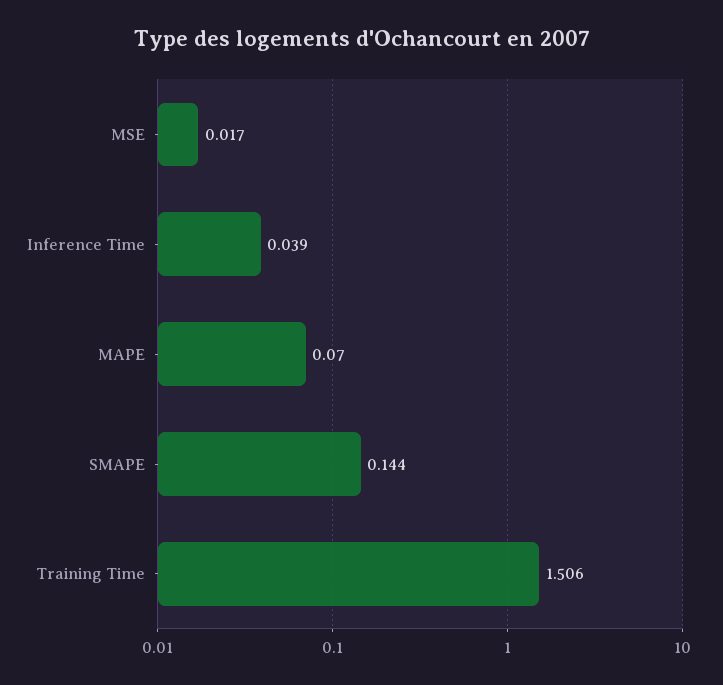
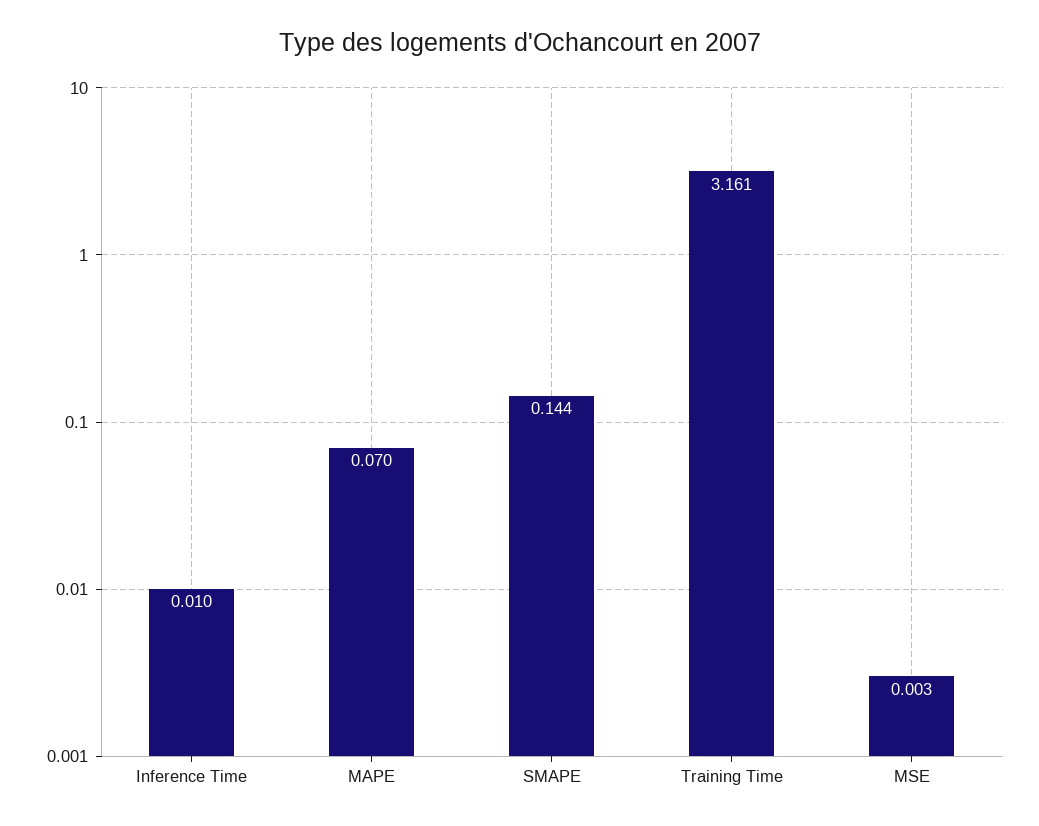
  {
-   "MSE": 0.017,
+   "MSE": 0.003,
-   "Inference Time": 0.039,
+   "Inference Time": 0.01,
    "MAPE": 0.07,
    "SMAPE": 0.144,
-   "Training Time": 1.506
+   "Training Time": 3.161
  }

